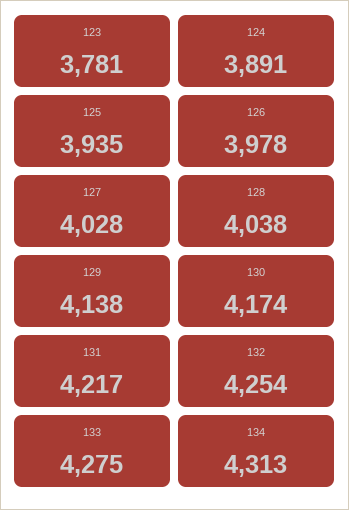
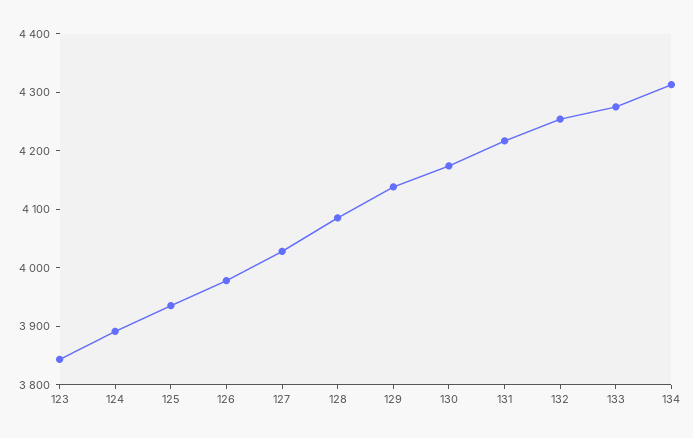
  {
-   "123": 3781,
+   "123": 3840,
    "124": 3891,
    "125": 3935,
    "126": 3978,
    "127": 4028,
-   "128": 4038,
+   "128": 4080,
    "129": 4138,
    "130": 4174,
    "131": 4217,
    "132": 4254,
    "133": 4275,
    "134": 4313
  }

